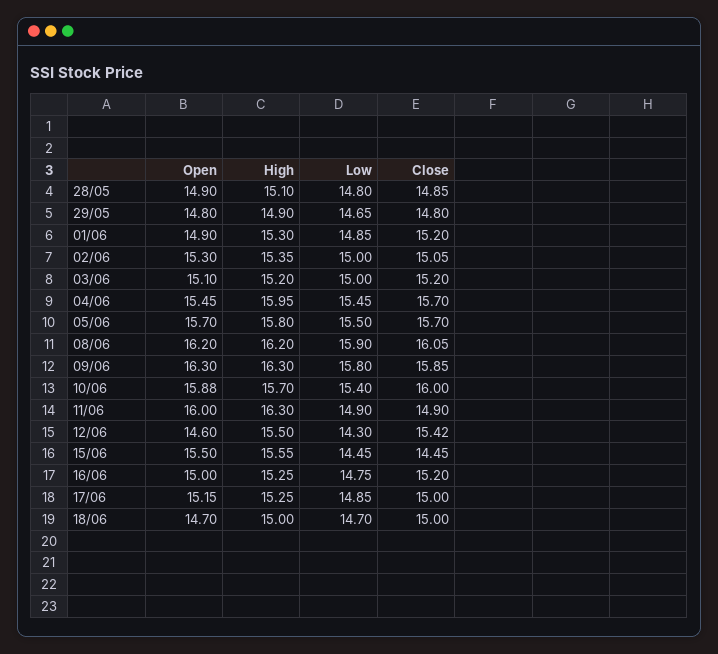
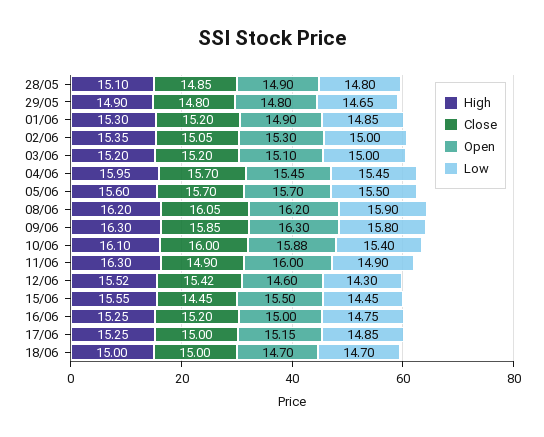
  {
    "Open": {
      "28/05": 14.9,
      "29/05": 14.8,
      "01/06": 14.9,
      "02/06": 15.3,
      "03/06": 15.1,
      "04/06": 15.45,
      "05/06": 15.7,
      "08/06": 16.2,
      "09/06": 16.3,
      "10/06": 15.88,
      "11/06": 16,
      "12/06": 14.6,
      "15/06": 15.5,
      "16/06": 15,
      "17/06": 15.15,
      "18/06": 14.7
    },
    "High": {
      "28/05": 15.1,
      "29/05": 14.9,
      "01/06": 15.3,
      "02/06": 15.35,
      "03/06": 15.2,
      "04/06": 15.95,
-     "05/06": 15.8,
+     "05/06": 15.6,
      "08/06": 16.2,
      "09/06": 16.3,
-     "10/06": 15.7,
+     "10/06": 16.1,
      "11/06": 16.3,
-     "12/06": 15.5,
+     "12/06": 15.52,
      "15/06": 15.55,
      "16/06": 15.25,
      "17/06": 15.25,
      "18/06": 15
    },
    "Low": {
      "28/05": 14.8,
      "29/05": 14.65,
      "01/06": 14.85,
      "02/06": 15,
      "03/06": 15,
      "04/06": 15.45,
      "05/06": 15.5,
      "08/06": 15.9,
      "09/06": 15.8,
      "10/06": 15.4,
      "11/06": 14.9,
      "12/06": 14.3,
      "15/06": 14.45,
      "16/06": 14.75,
      "17/06": 14.85,
      "18/06": 14.7
    },
    "Close": {
      "28/05": 14.85,
      "29/05": 14.8,
      "01/06": 15.2,
      "02/06": 15.05,
      "03/06": 15.2,
      "04/06": 15.7,
      "05/06": 15.7,
      "08/06": 16.05,
      "09/06": 15.85,
      "10/06": 16,
      "11/06": 14.9,
      "12/06": 15.42,
      "15/06": 14.45,
      "16/06": 15.2,
      "17/06": 15,
      "18/06": 15
    }
  }

